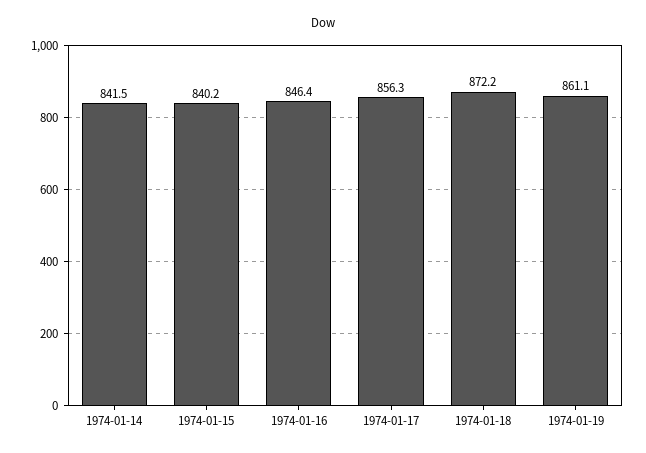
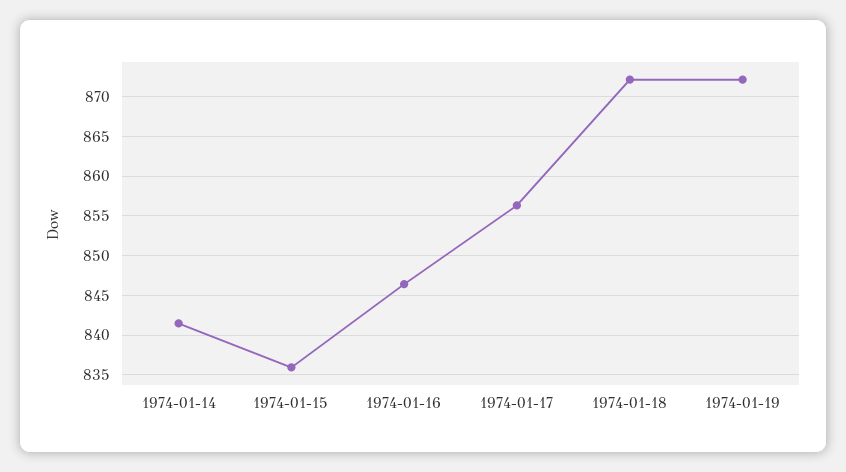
  {
    "1974-01-14": 841.5,
-   "1974-01-15": 840.2,
+   "1974-01-15": 836,
    "1974-01-16": 846.4,
    "1974-01-17": 856.3,
    "1974-01-18": 872.2,
-   "1974-01-19": 861.1
+   "1974-01-19": 872
  }

